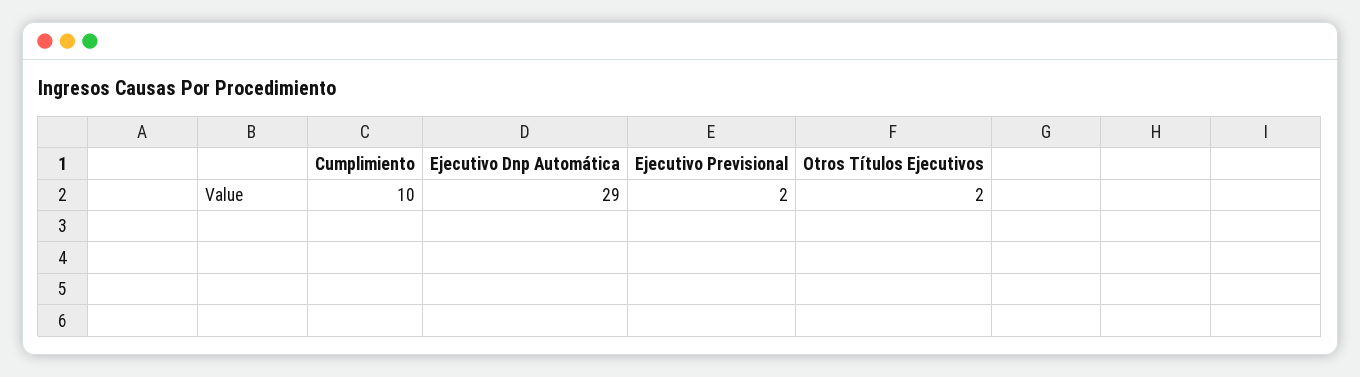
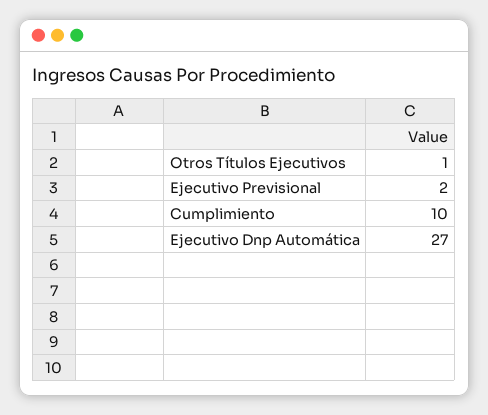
  {
    "Cumplimiento": 10,
-   "Ejecutivo Dnp Automática": 29,
+   "Ejecutivo Dnp Automática": 27,
    "Ejecutivo Previsional": 2,
-   "Otros Títulos Ejecutivos": 2
+   "Otros Títulos Ejecutivos": 1
  }

